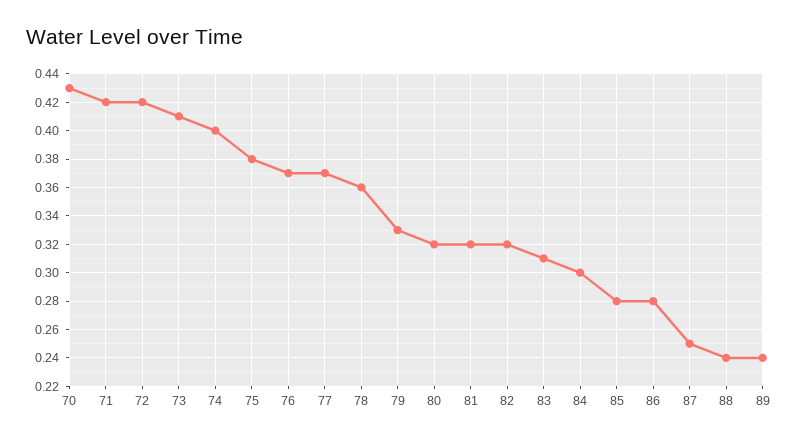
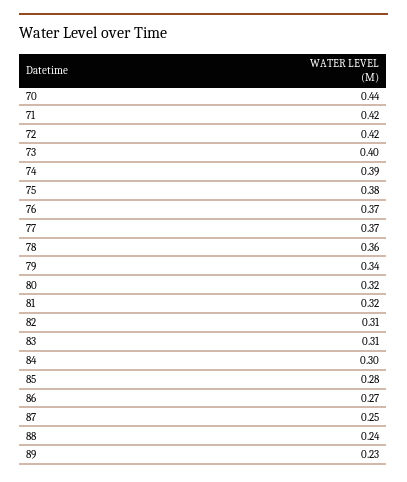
  {
-   "70": 0.43,
+   "70": 0.44,
    "71": 0.42,
    "72": 0.42,
-   "73": 0.41,
+   "73": 0.4,
-   "74": 0.4,
+   "74": 0.39,
    "75": 0.38,
    "76": 0.37,
    "77": 0.37,
    "78": 0.36,
-   "79": 0.33,
+   "79": 0.34,
    "80": 0.32,
    "81": 0.32,
-   "82": 0.32,
+   "82": 0.31,
    "83": 0.31,
    "84": 0.3,
    "85": 0.28,
-   "86": 0.28,
+   "86": 0.27,
    "87": 0.25,
    "88": 0.24,
-   "89": 0.24
+   "89": 0.23
  }

